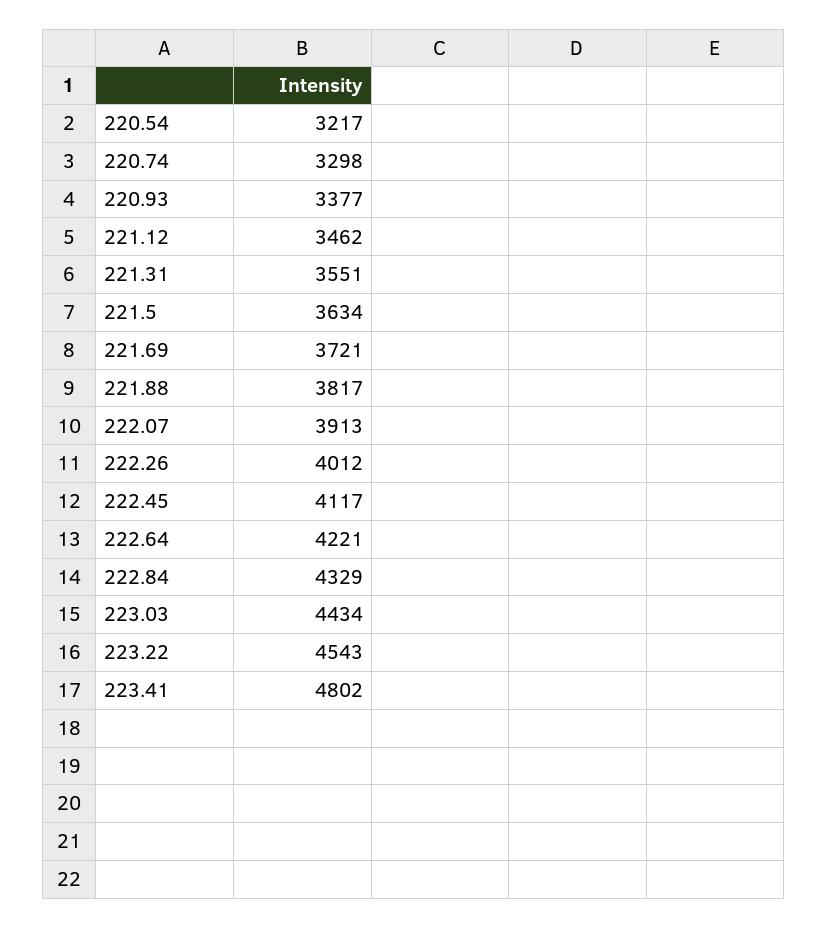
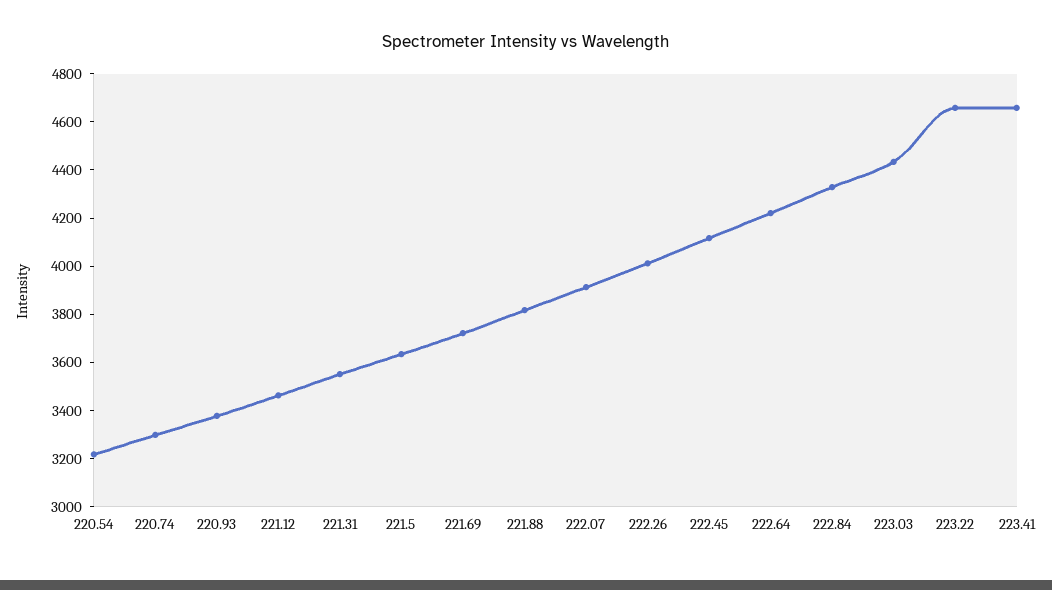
  {
    "220.54": 3217,
    "220.74": 3298,
    "220.93": 3377,
    "221.12": 3462,
    "221.31": 3551,
    "221.5": 3634,
    "221.69": 3721,
    "221.88": 3817,
    "222.07": 3913,
    "222.26": 4012,
    "222.45": 4117,
    "222.64": 4221,
    "222.84": 4329,
    "223.03": 4434,
-   "223.22": 4543,
+   "223.22": 4650,
-   "223.41": 4802
+   "223.41": 4650
  }

